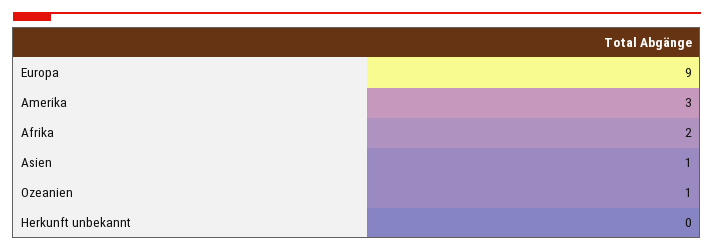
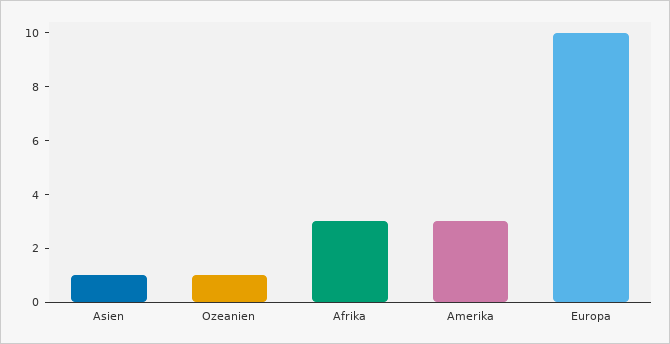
  {
-   "Europa": 9,
+   "Europa": 10,
    "Amerika": 3,
-   "Afrika": 2,
+   "Afrika": 3,
    "Asien": 1,
-   "Ozeanien": 1,
+   "Ozeanien": 1
-   "Herkunft unbekannt": 0
  }

